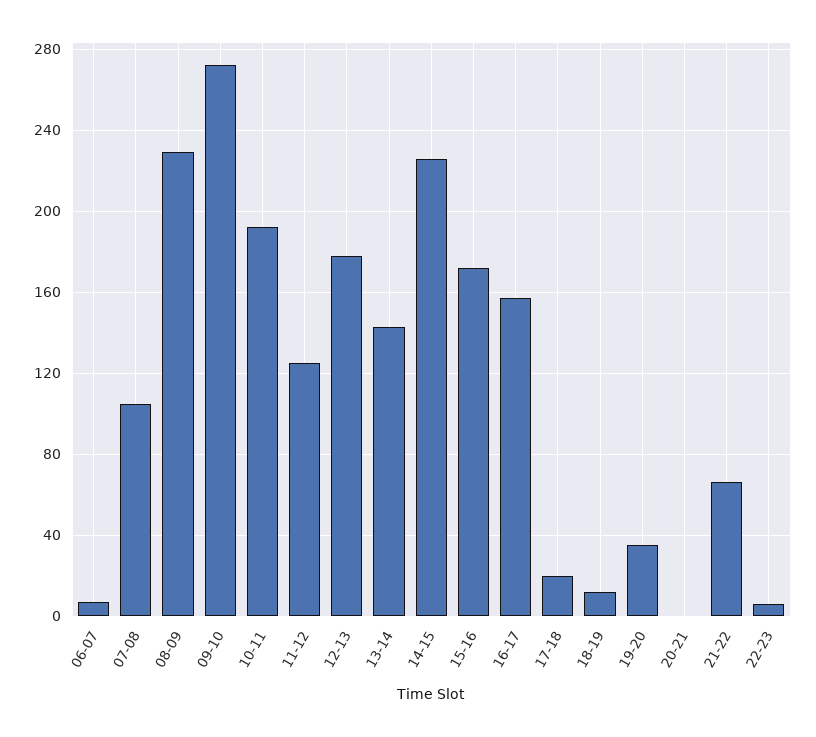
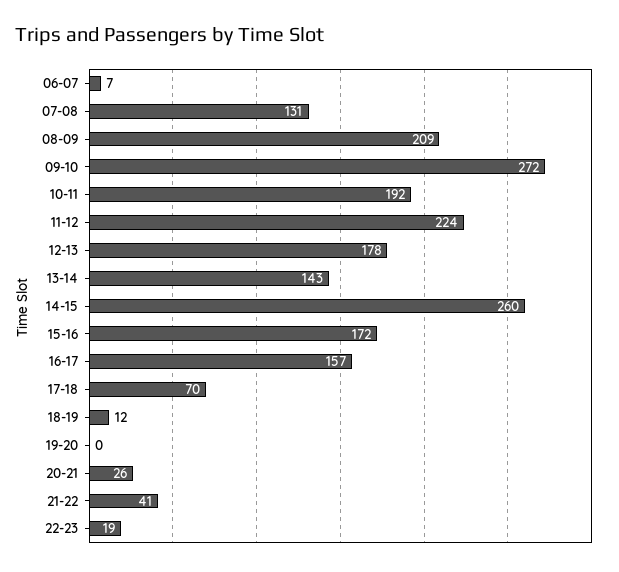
  {
    "06-07": 7,
-   "07-08": 105,
+   "07-08": 131,
-   "08-09": 230,
+   "08-09": 209,
    "09-10": 272,
    "10-11": 192,
-   "11-12": 125,
+   "11-12": 224,
    "12-13": 178,
    "13-14": 143,
-   "14-15": 225,
+   "14-15": 260,
    "15-16": 172,
    "16-17": 157,
-   "17-18": 20,
+   "17-18": 70,
    "18-19": 12,
-   "19-20": 35,
+   "19-20": 0,
-   "20-21": 0,
+   "20-21": 26,
-   "21-22": 65,
+   "21-22": 41,
-   "22-23": 5
+   "22-23": 19
  }

